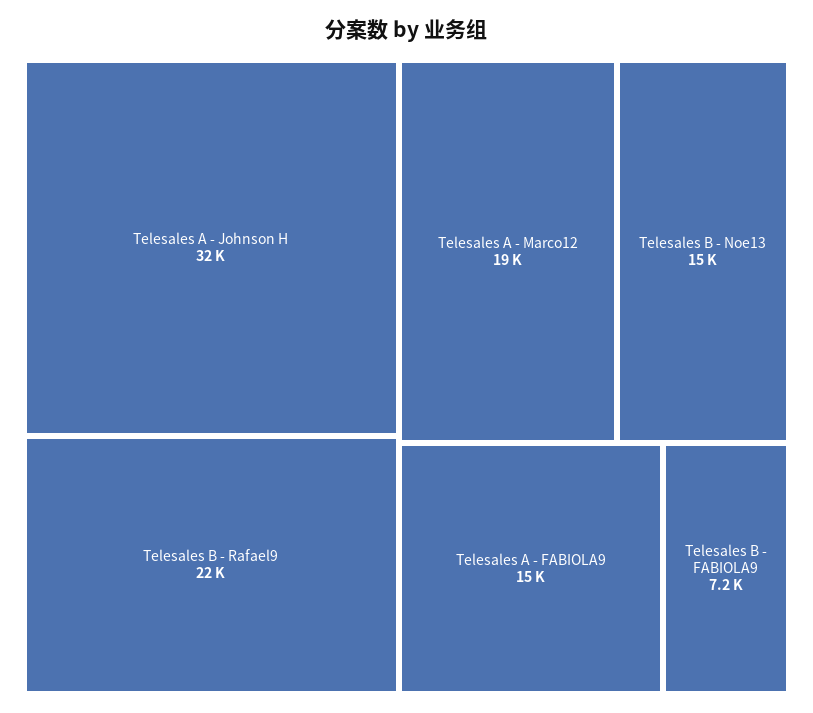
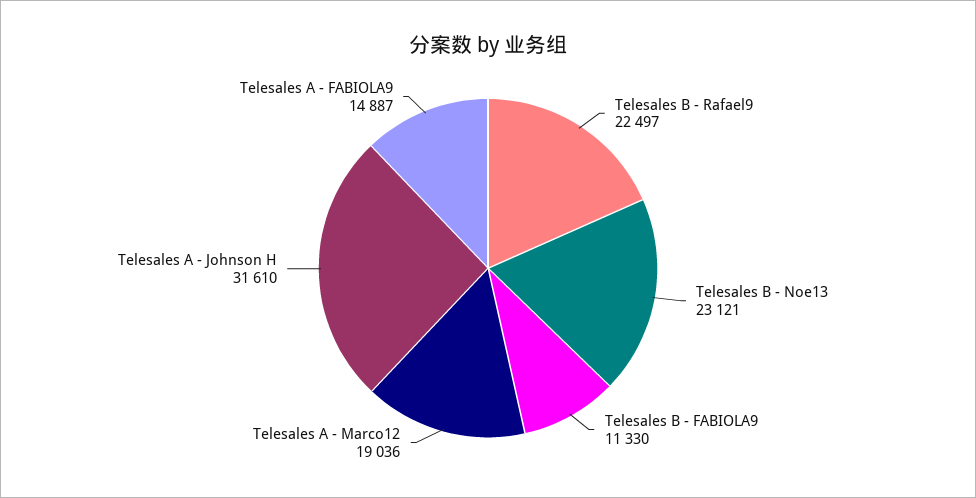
  {
    "Telesales A - Johnson H": 31610,
    "Telesales B - Rafael9": 22497,
    "Telesales A - Marco12": 19036,
-   "Telesales B - Noe13": 15000,
+   "Telesales B - Noe13": 23121,
    "Telesales A - FABIOLA9": 14887,
-   "Telesales B - FABIOLA9": 7200
+   "Telesales B - FABIOLA9": 11330
  }

